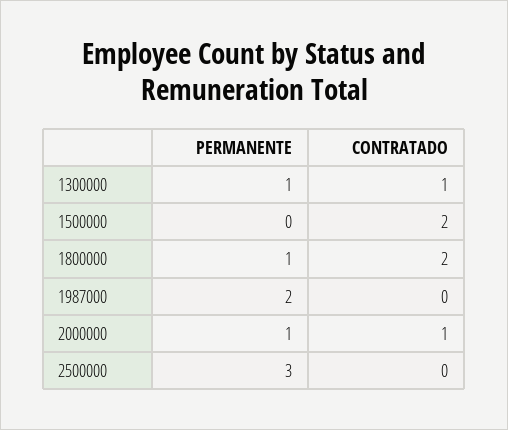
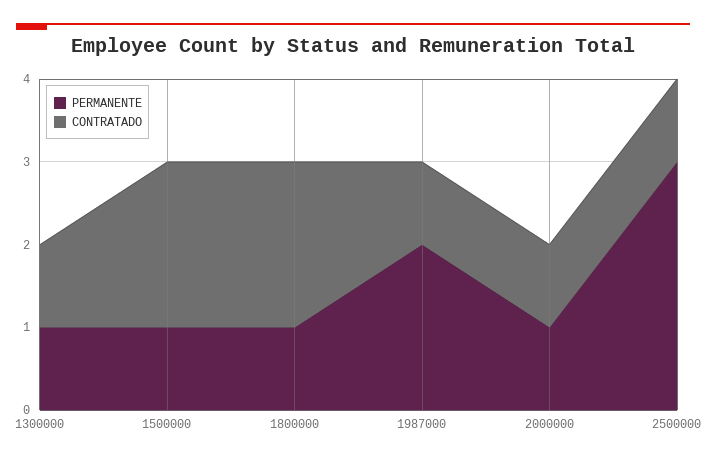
  {
    "PERMANENTE": {
      "1300000": 1,
-     "1500000": 0,
+     "1500000": 1,
      "1800000": 1,
      "1987000": 2,
      "2000000": 1,
      "2500000": 3
    },
    "CONTRATADO": {
      "1300000": 1,
      "1500000": 2,
      "1800000": 2,
-     "1987000": 0,
+     "1987000": 1,
      "2000000": 1,
-     "2500000": 0
+     "2500000": 1
    }
  }

